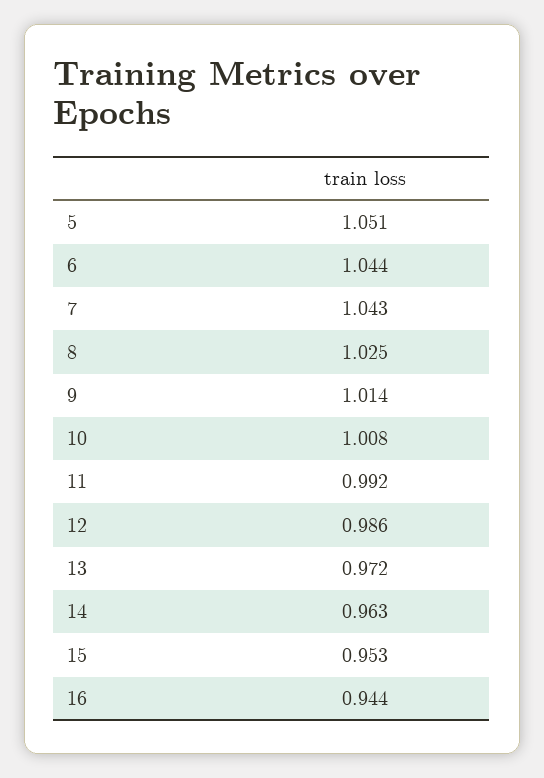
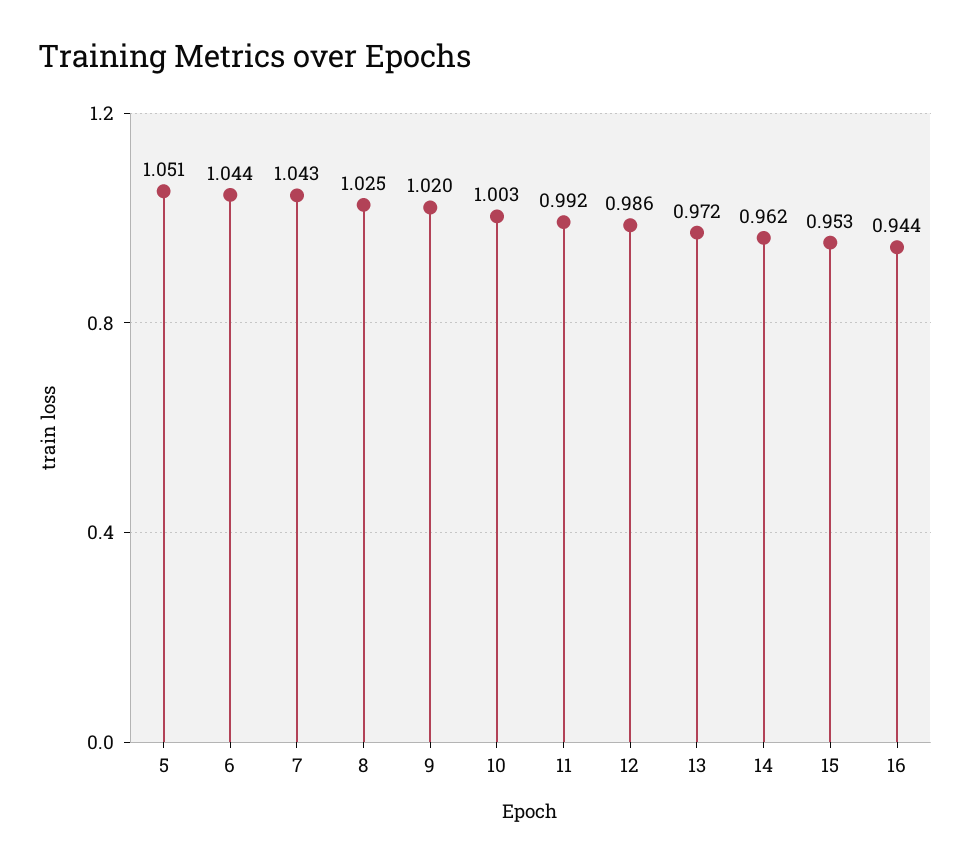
  {
    "5": 1.051,
    "6": 1.044,
    "7": 1.043,
    "8": 1.025,
-   "9": 1.014,
+   "9": 1.02,
-   "10": 1.008,
+   "10": 1.003,
    "11": 0.992,
    "12": 0.986,
    "13": 0.972,
-   "14": 0.963,
+   "14": 0.962,
    "15": 0.953,
    "16": 0.944
  }

